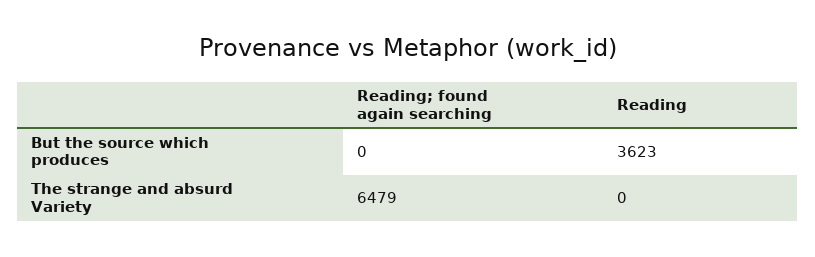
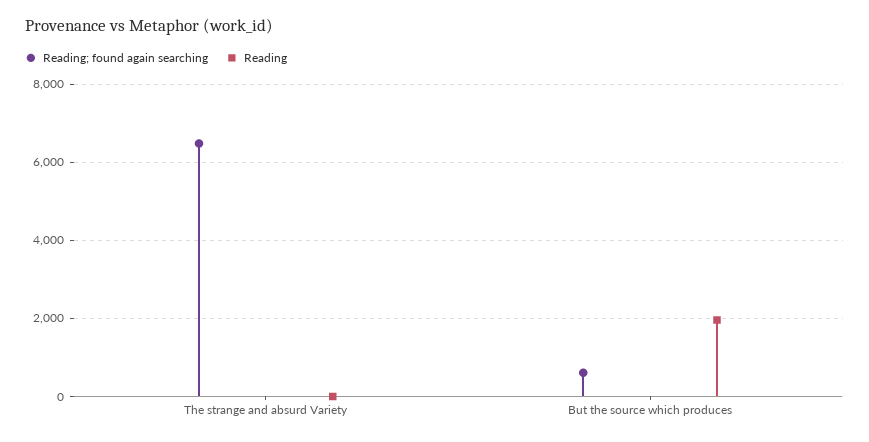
  {
    "Reading; found again searching": {
-     "But the source which produces": 0,
+     "But the source which produces": 600,
      "The strange and absurd Variety": 6479
    },
    "Reading": {
-     "But the source which produces": 3623,
+     "But the source which produces": 2000,
      "The strange and absurd Variety": 0
    }
  }

